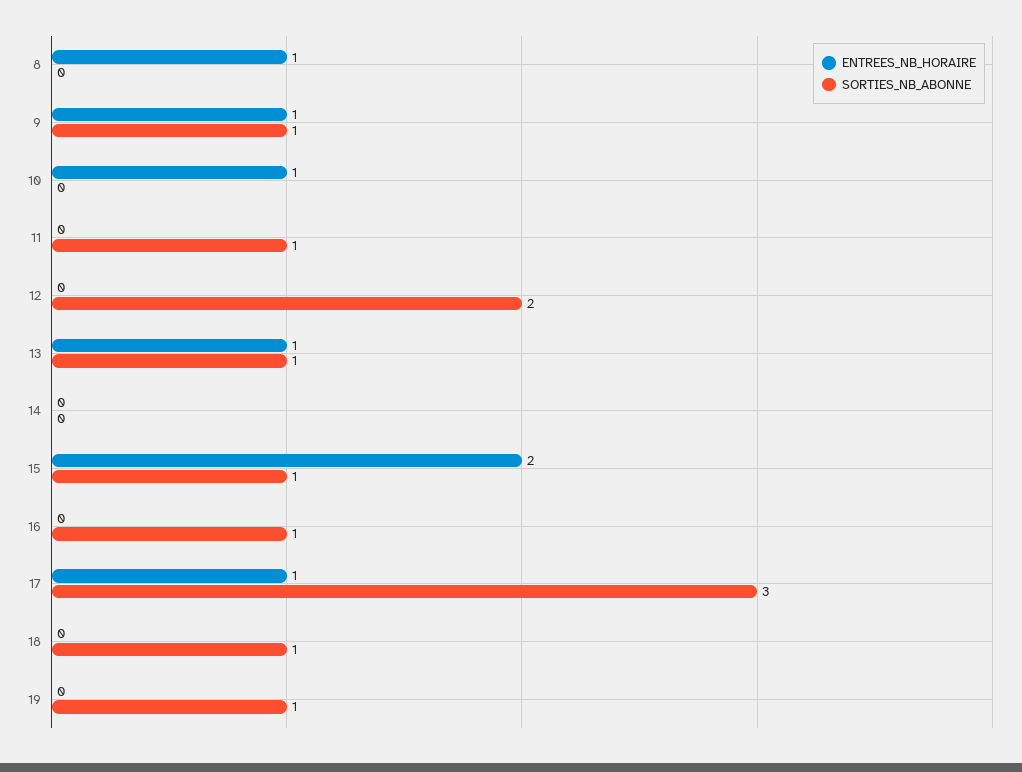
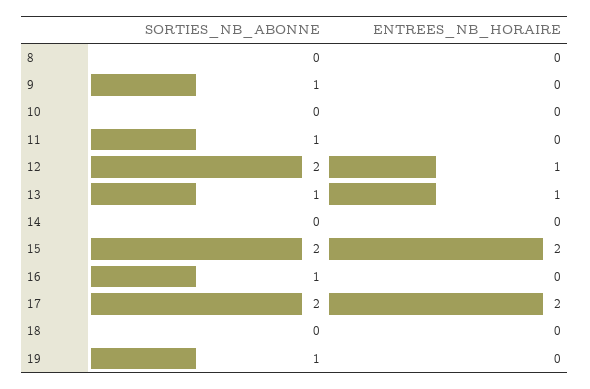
  {
    "ENTREES_NB_HORAIRE": {
-     "8": 1,
+     "8": 0,
-     "9": 1,
+     "9": 0,
-     "10": 1,
+     "10": 0,
      "11": 0,
-     "12": 0,
+     "12": 1,
      "13": 1,
      "14": 0,
      "15": 2,
      "16": 0,
-     "17": 1,
+     "17": 2,
      "18": 0,
      "19": 0
    },
    "SORTIES_NB_ABONNE": {
      "8": 0,
      "9": 1,
      "10": 0,
      "11": 1,
      "12": 2,
      "13": 1,
      "14": 0,
-     "15": 1,
+     "15": 2,
      "16": 1,
-     "17": 3,
+     "17": 2,
-     "18": 1,
+     "18": 0,
      "19": 1
    }
  }

